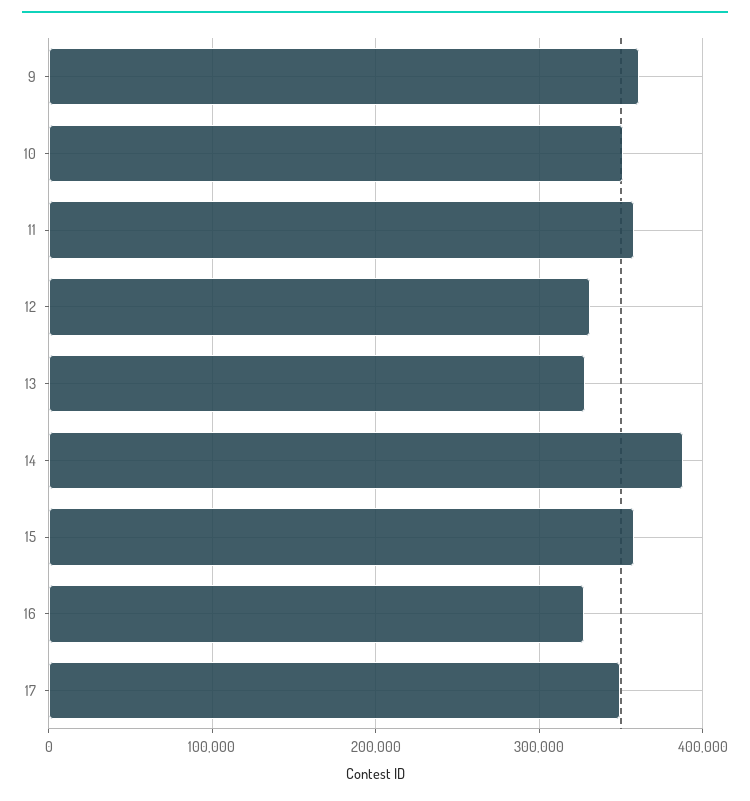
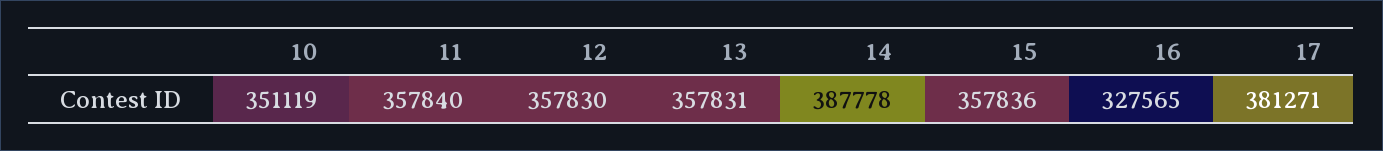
  {
-   "9": 360000,
    "10": 351119,
    "11": 357840,
-   "12": 330000,
+   "12": 357830,
-   "13": 330000,
+   "13": 357831,
    "14": 387778,
    "15": 357836,
    "16": 327565,
-   "17": 350000
+   "17": 381271
  }

